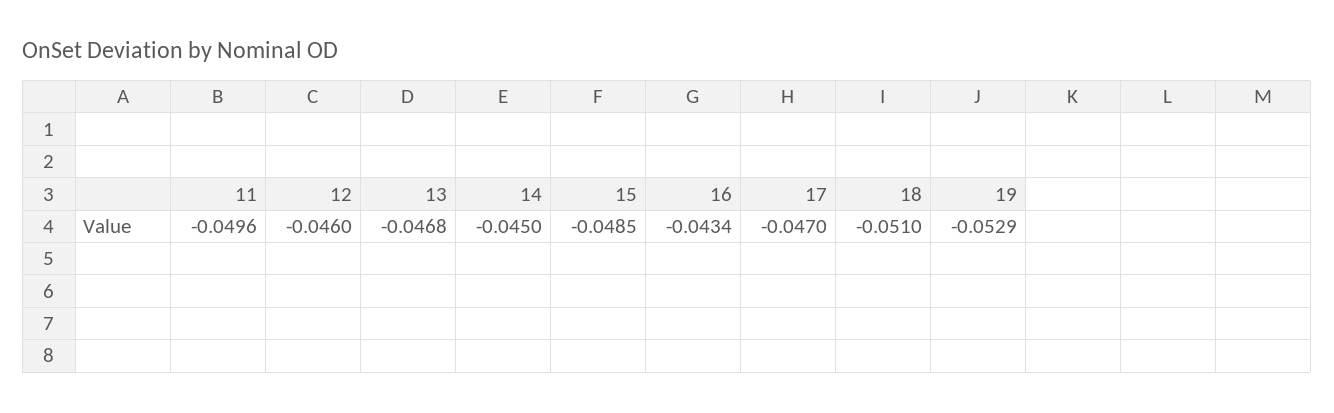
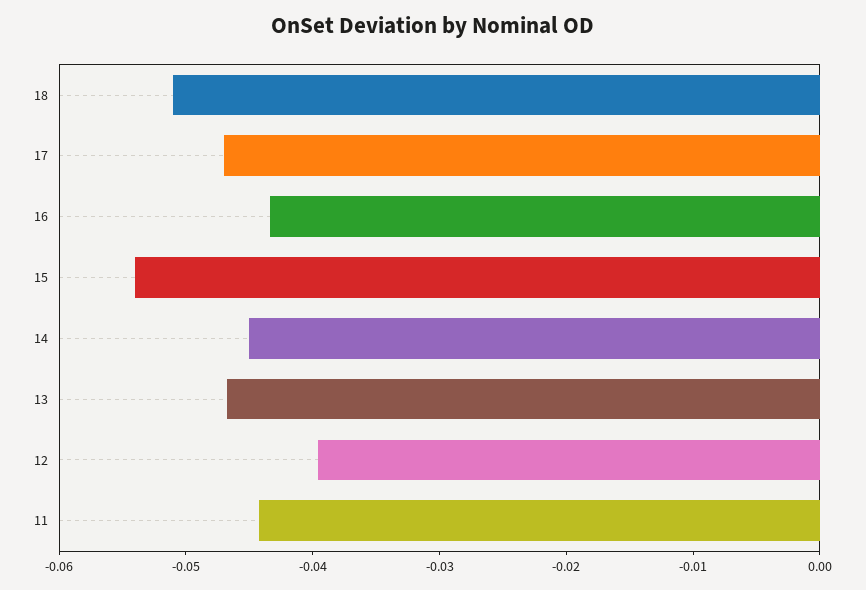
  {
-   "11": -0.0496,
+   "11": -0.044,
-   "12": -0.046,
+   "12": -0.04,
    "13": -0.0468,
    "14": -0.045,
-   "15": -0.0485,
+   "15": -0.054,
    "16": -0.0434,
    "17": -0.047,
-   "18": -0.051,
+   "18": -0.051
-   "19": -0.0529
  }

